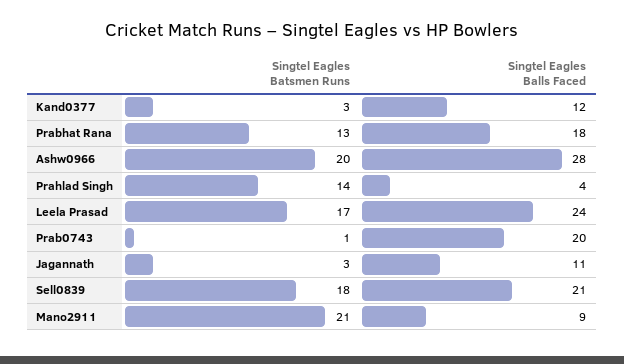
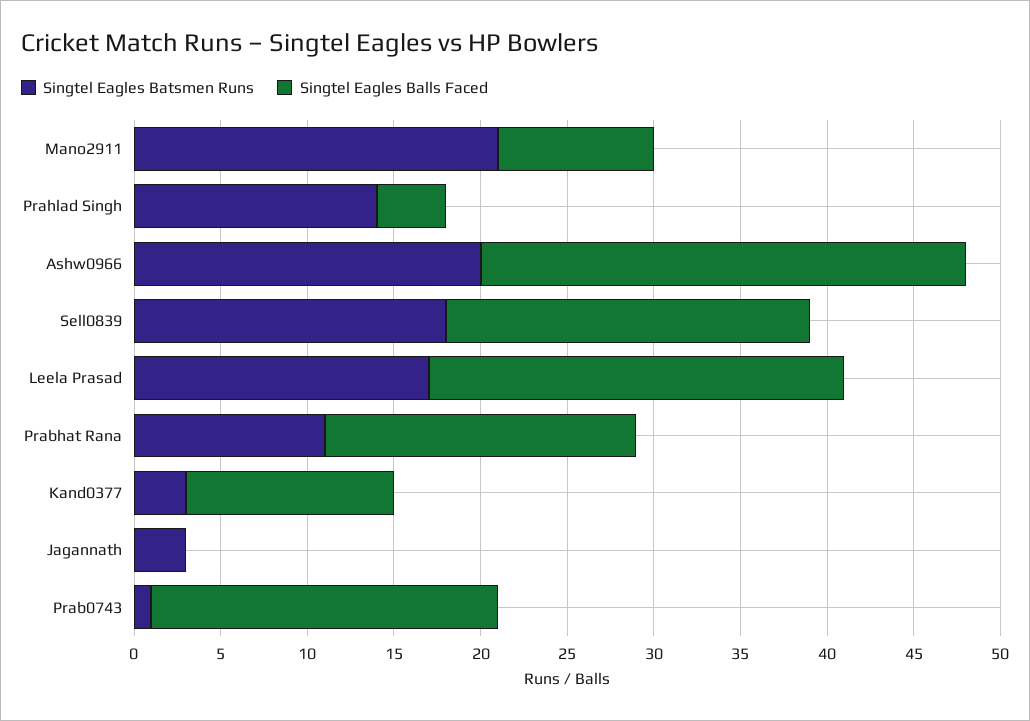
  {
    "Singtel Eagles Batsmen Runs": {
      "Kand0377": 3,
-     "Prabhat Rana": 13,
+     "Prabhat Rana": 11,
      "Ashw0966": 20,
      "Prahlad Singh": 14,
      "Leela Prasad": 17,
      "Prab0743": 1,
      "Jagannath": 3,
      "Sell0839": 18,
      "Mano2911": 21
    },
    "Singtel Eagles Balls Faced": {
      "Kand0377": 12,
      "Prabhat Rana": 18,
      "Ashw0966": 28,
      "Prahlad Singh": 4,
      "Leela Prasad": 24,
      "Prab0743": 20,
-     "Jagannath": 11,
+     "Jagannath": 0,
      "Sell0839": 21,
      "Mano2911": 9
    }
  }

